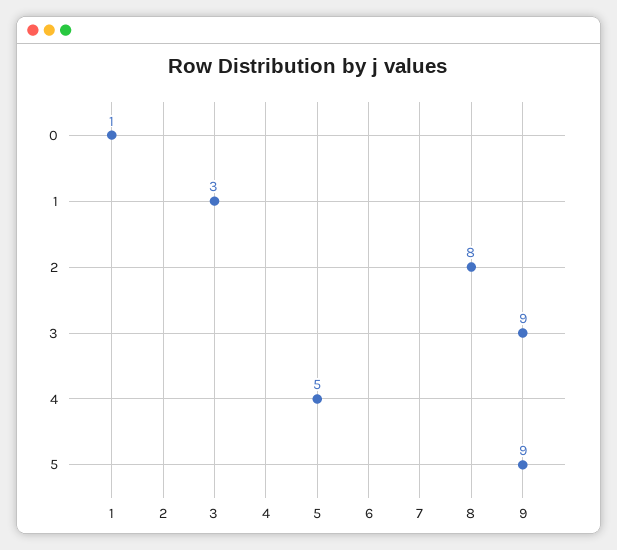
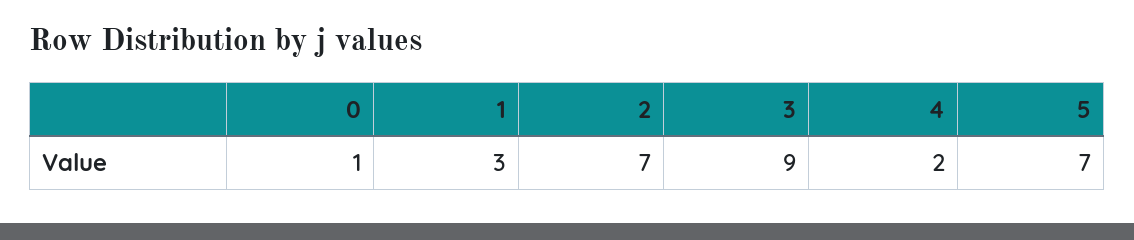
  {
    "0": 1,
    "1": 3,
-   "2": 8,
+   "2": 7,
    "3": 9,
-   "4": 5,
+   "4": 2,
-   "5": 9
+   "5": 7
  }

